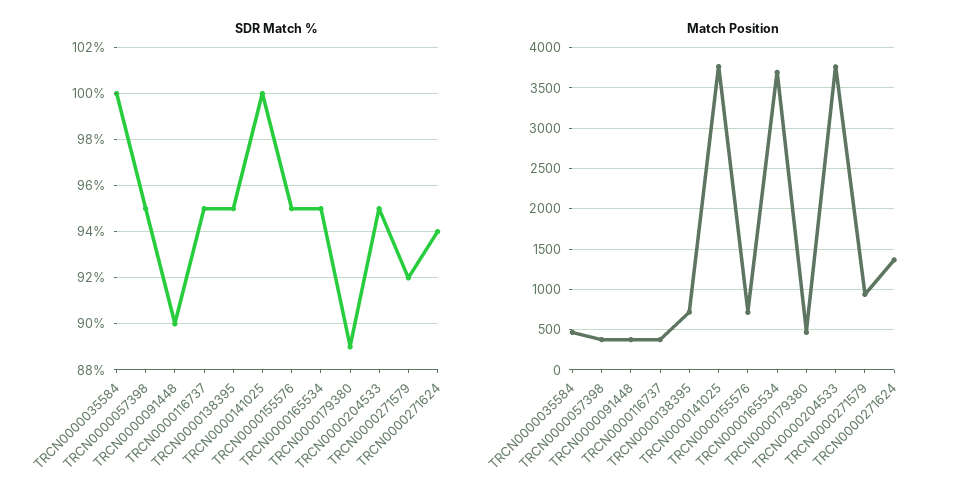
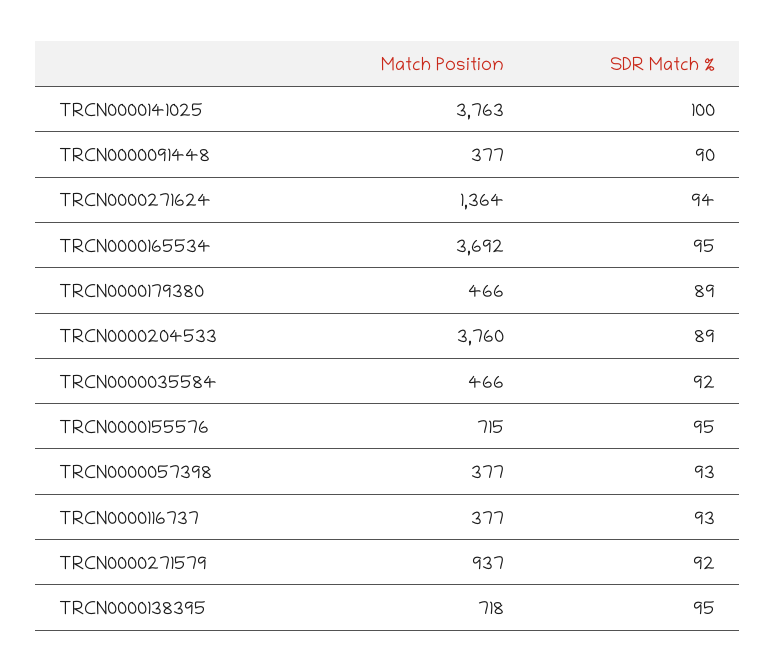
  {
    "SDR Match %": {
-     "TRCN0000035584": 100,
+     "TRCN0000035584": 92,
-     "TRCN0000057398": 95,
+     "TRCN0000057398": 93,
      "TRCN0000091448": 90,
-     "TRCN0000116737": 95,
+     "TRCN0000116737": 93,
      "TRCN0000138395": 95,
      "TRCN0000141025": 100,
      "TRCN0000155576": 95,
      "TRCN0000165534": 95,
      "TRCN0000179380": 89,
-     "TRCN0000204533": 95,
+     "TRCN0000204533": 89,
      "TRCN0000271579": 92,
      "TRCN0000271624": 94
    },
    "Match Position": {
      "TRCN0000035584": 466,
      "TRCN0000057398": 377,
      "TRCN0000091448": 377,
      "TRCN0000116737": 377,
      "TRCN0000138395": 718,
      "TRCN0000141025": 3763,
      "TRCN0000155576": 715,
      "TRCN0000165534": 3692,
      "TRCN0000179380": 466,
      "TRCN0000204533": 3760,
      "TRCN0000271579": 937,
      "TRCN0000271624": 1364
    }
  }

